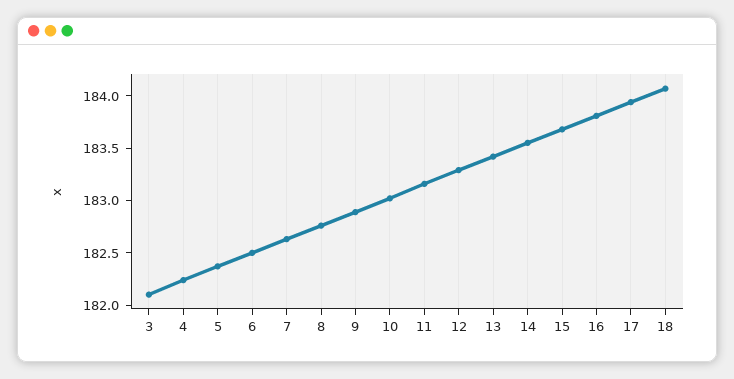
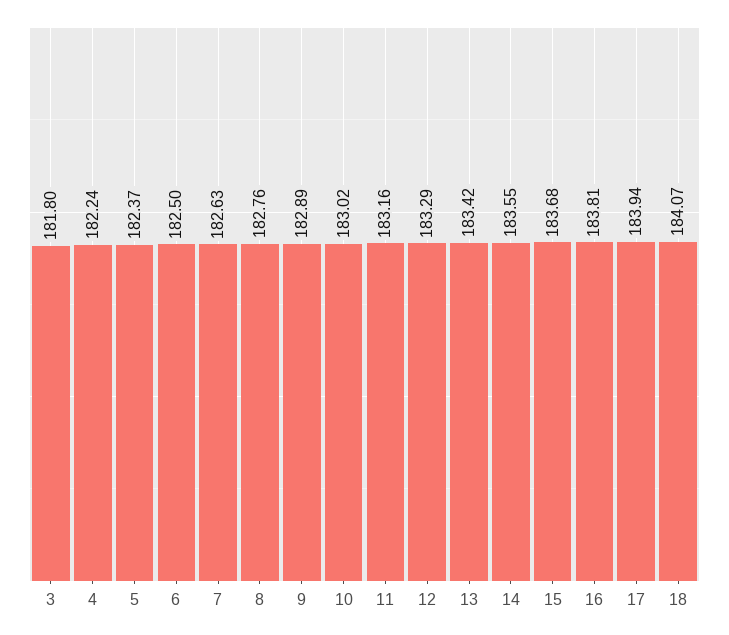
  {
-   "3": 182.1,
+   "3": 181.8,
    "4": 182.24,
    "5": 182.37,
    "6": 182.5,
    "7": 182.63,
    "8": 182.76,
    "9": 182.89,
    "10": 183.02,
    "11": 183.16,
    "12": 183.29,
    "13": 183.42,
    "14": 183.55,
    "15": 183.68,
    "16": 183.81,
    "17": 183.94,
    "18": 184.07
  }

